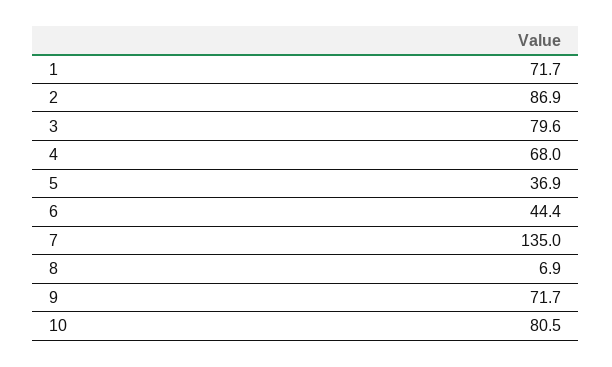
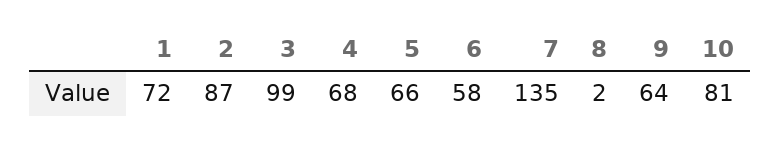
  {
    "1": 71.7,
    "2": 86.9,
-   "3": 79.6,
+   "3": 99,
    "4": 68,
-   "5": 36.9,
+   "5": 66,
-   "6": 44.4,
+   "6": 58,
    "7": 135,
-   "8": 6.9,
+   "8": 2,
-   "9": 71.7,
+   "9": 64,
    "10": 80.5
  }

